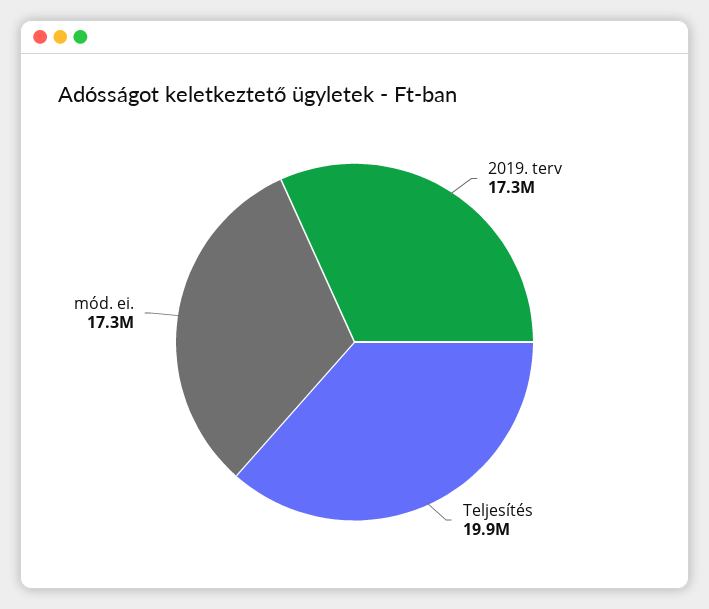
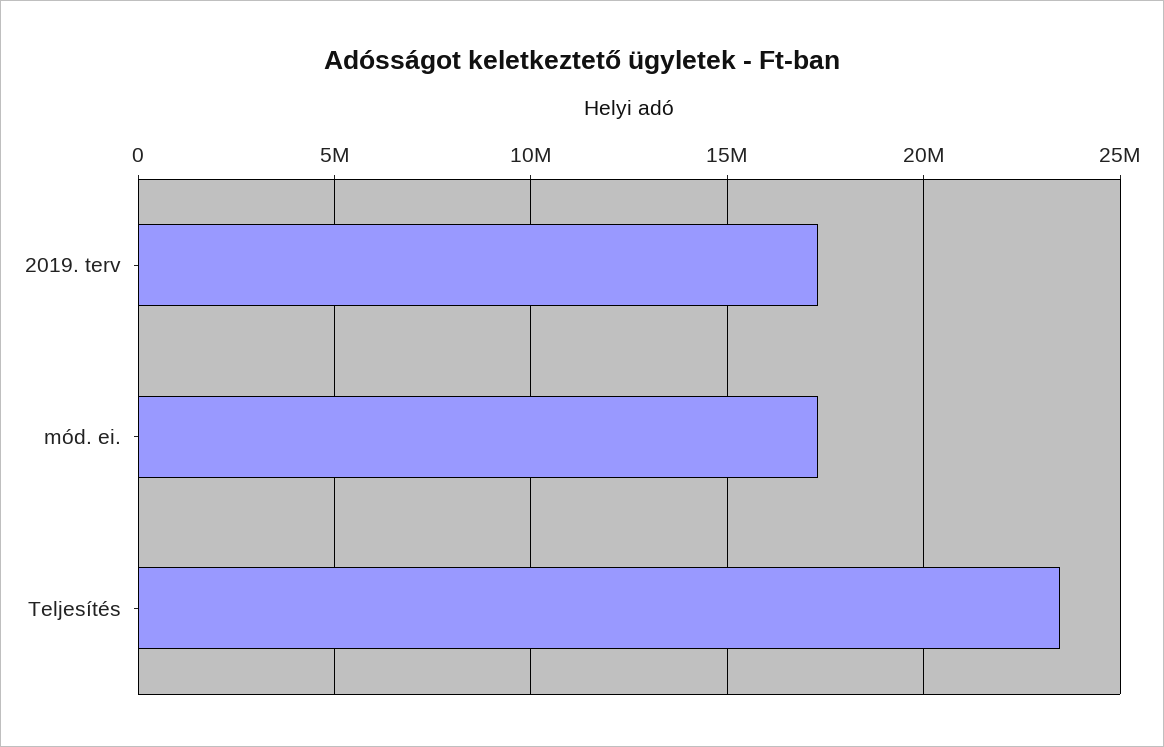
  {
    "2019. terv": 17300000,
-   "Teljesítés": 19900000,
+   "Teljesítés": 23500000,
    "mód. ei.": 17300000
  }

